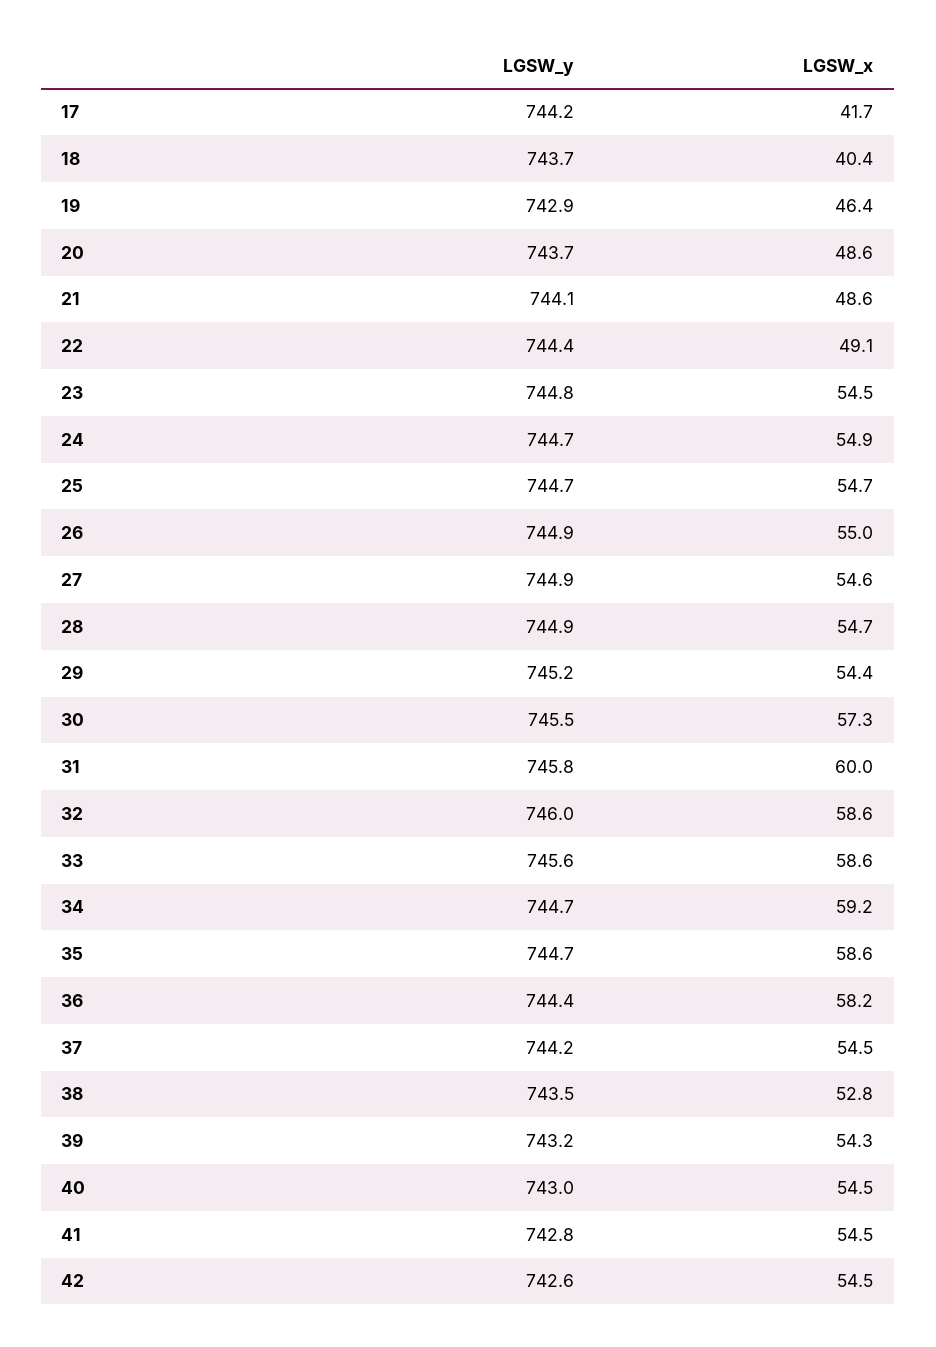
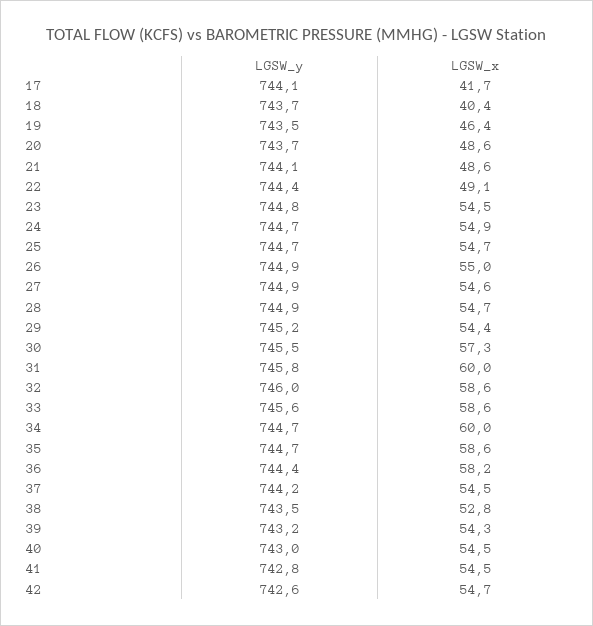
  {
    "LGSW_y": {
-     "17": 744.2,
+     "17": 744.1,
      "18": 743.7,
-     "19": 742.9,
+     "19": 743.5,
      "20": 743.7,
      "21": 744.1,
      "22": 744.4,
      "23": 744.8,
      "24": 744.7,
      "25": 744.7,
      "26": 744.9,
      "27": 744.9,
      "28": 744.9,
      "29": 745.2,
      "30": 745.5,
      "31": 745.8,
      "32": 746,
      "33": 745.6,
      "34": 744.7,
      "35": 744.7,
      "36": 744.4,
      "37": 744.2,
      "38": 743.5,
      "39": 743.2,
      "40": 743,
      "41": 742.8,
      "42": 742.6
    },
    "LGSW_x": {
      "17": 41.7,
      "18": 40.4,
      "19": 46.4,
      "20": 48.6,
      "21": 48.6,
      "22": 49.1,
      "23": 54.5,
      "24": 54.9,
      "25": 54.7,
      "26": 55,
      "27": 54.6,
      "28": 54.7,
      "29": 54.4,
      "30": 57.3,
      "31": 60,
      "32": 58.6,
      "33": 58.6,
-     "34": 59.2,
+     "34": 60,
      "35": 58.6,
      "36": 58.2,
      "37": 54.5,
      "38": 52.8,
      "39": 54.3,
      "40": 54.5,
      "41": 54.5,
-     "42": 54.5
+     "42": 54.7
    }
  }

